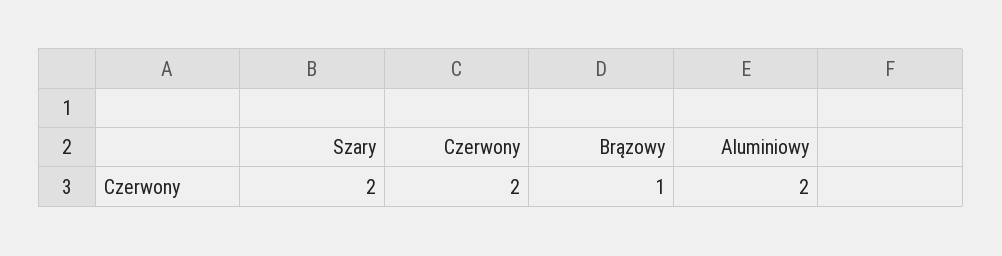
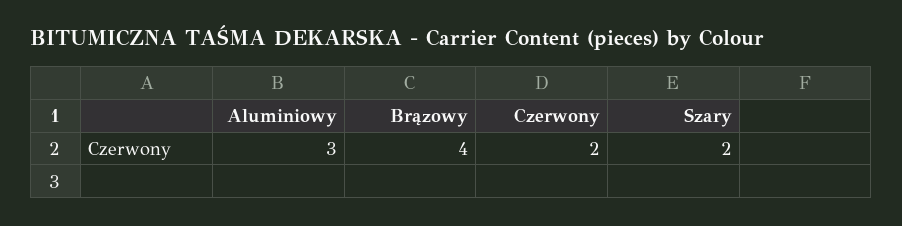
  {
    "Szary": 2,
    "Czerwony": 2,
-   "Brązowy": 1,
+   "Brązowy": 4,
-   "Aluminiowy": 2
+   "Aluminiowy": 3
  }

